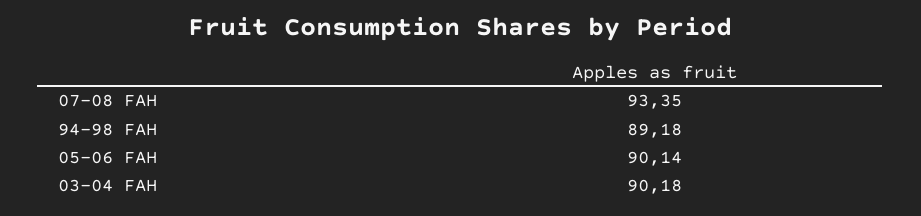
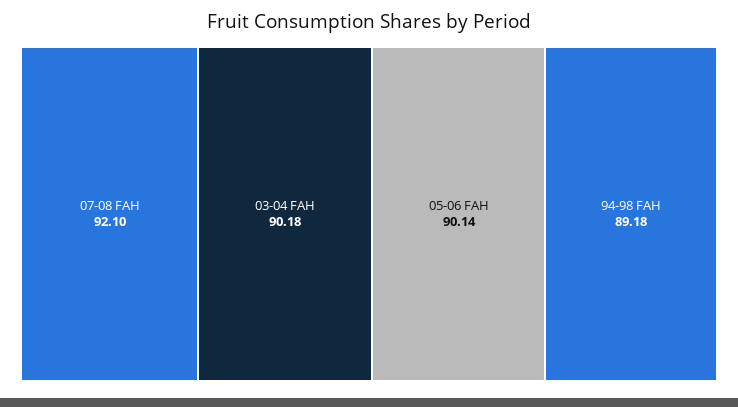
  {
-   "07-08 FAH": 93.35,
+   "07-08 FAH": 92.1,
    "94-98 FAH": 89.18,
    "05-06 FAH": 90.14,
    "03-04 FAH": 90.18
  }

